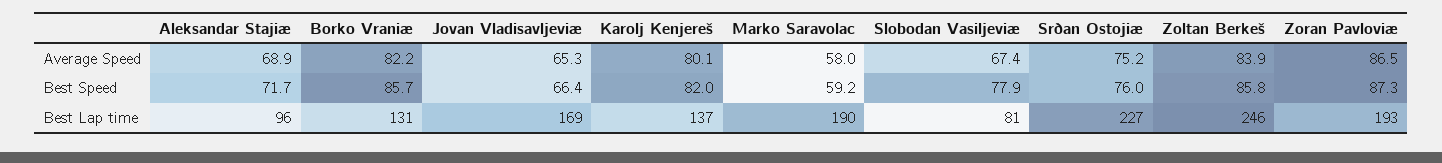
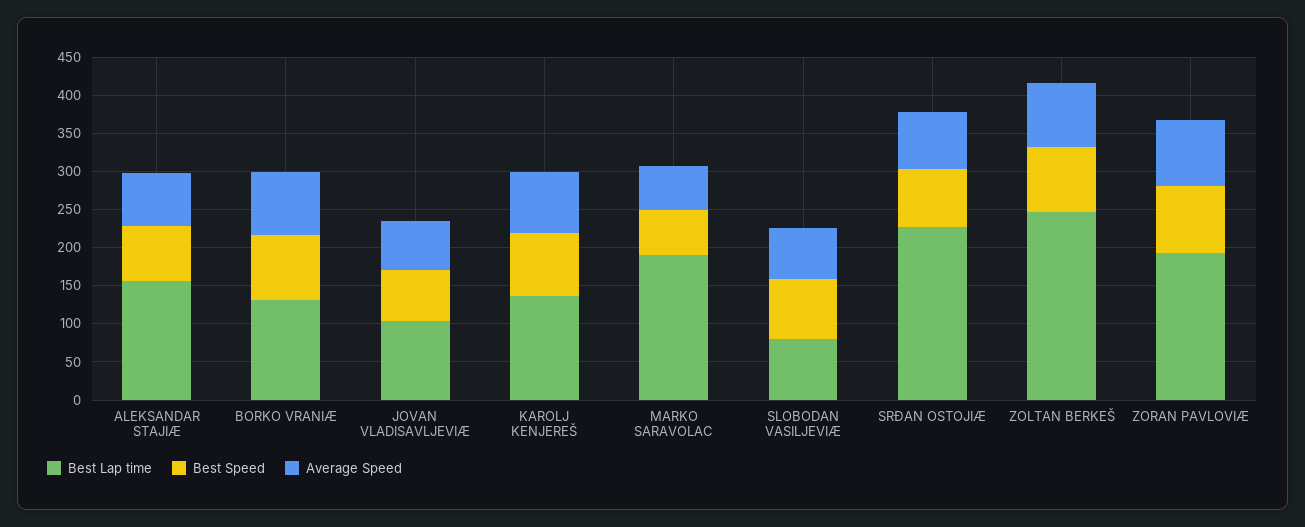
  {
    "Average Speed": {
      "Aleksandar Stajiæ": 68.9,
      "Borko Vraniæ": 82.2,
      "Jovan Vladisavljeviæ": 65.3,
      "Karolj Kenjereš": 80.1,
      "Marko Saravolac": 58,
      "Slobodan Vasiljeviæ": 67.4,
      "Srðan Ostojiæ": 75.2,
      "Zoltan Berkeš": 83.9,
      "Zoran Pavloviæ": 86.5
    },
    "Best Speed": {
      "Aleksandar Stajiæ": 71.7,
      "Borko Vraniæ": 85.7,
      "Jovan Vladisavljeviæ": 66.4,
      "Karolj Kenjereš": 82,
      "Marko Saravolac": 59.2,
      "Slobodan Vasiljeviæ": 77.9,
      "Srðan Ostojiæ": 76,
      "Zoltan Berkeš": 85.8,
      "Zoran Pavloviæ": 87.3
    },
    "Best Lap time": {
-     "Aleksandar Stajiæ": 96,
+     "Aleksandar Stajiæ": 150,
      "Borko Vraniæ": 131,
-     "Jovan Vladisavljeviæ": 169,
+     "Jovan Vladisavljeviæ": 100,
      "Karolj Kenjereš": 137,
      "Marko Saravolac": 190,
      "Slobodan Vasiljeviæ": 81,
      "Srðan Ostojiæ": 227,
      "Zoltan Berkeš": 246,
      "Zoran Pavloviæ": 193
    }
  }

